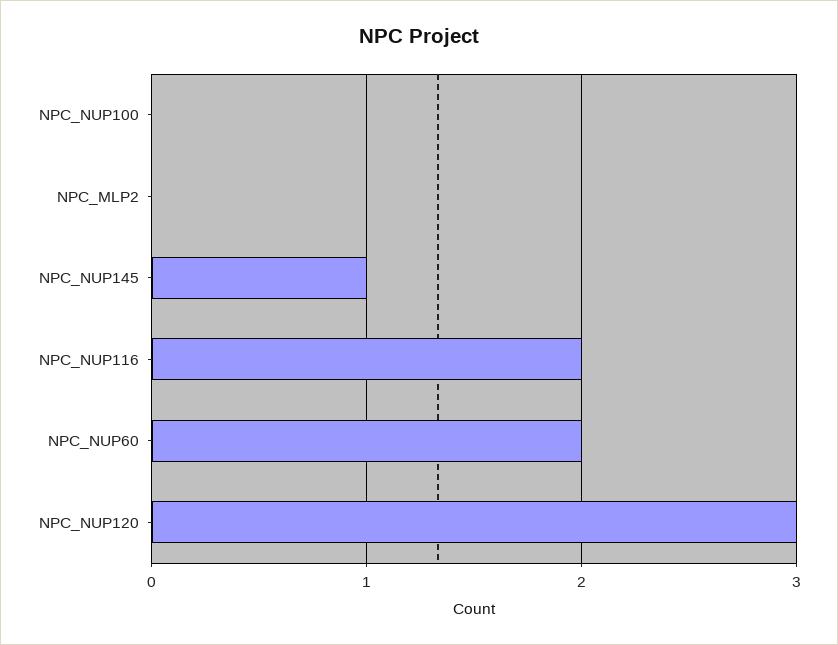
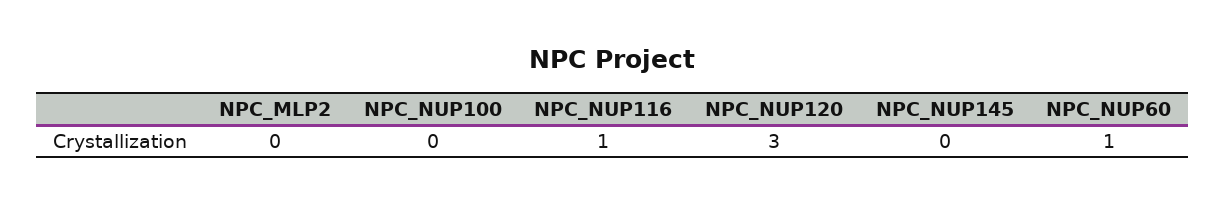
  {
    "NPC_NUP100": 0,
    "NPC_MLP2": 0,
-   "NPC_NUP145": 1,
+   "NPC_NUP145": 0,
-   "NPC_NUP116": 2,
+   "NPC_NUP116": 1,
-   "NPC_NUP60": 2,
+   "NPC_NUP60": 1,
    "NPC_NUP120": 3
  }

